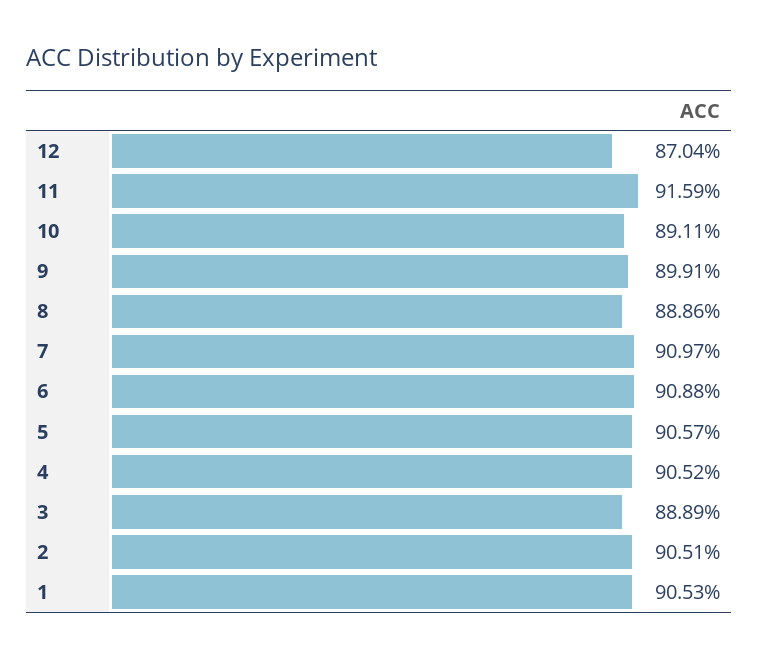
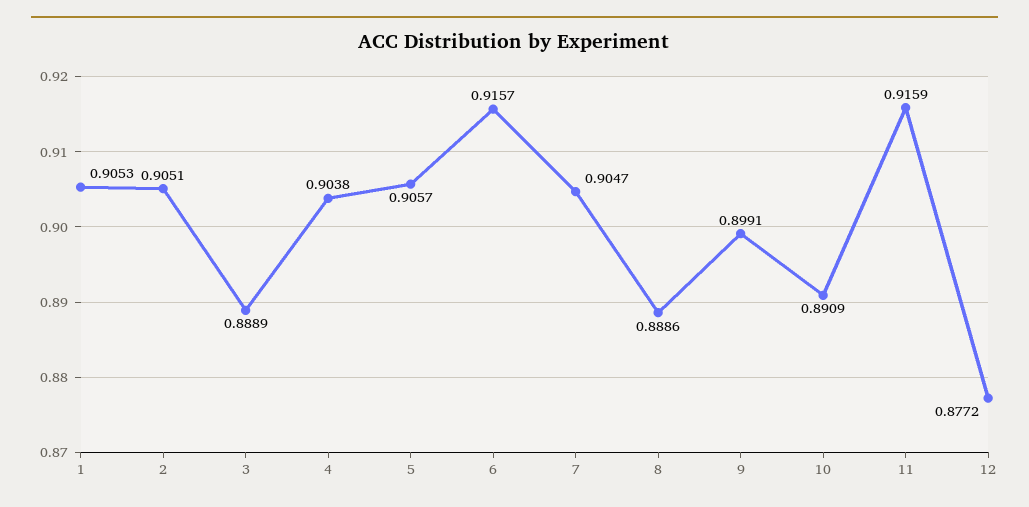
  {
-   "12": 0.8704,
+   "12": 0.8772,
    "11": 0.9159,
-   "10": 0.8911,
+   "10": 0.8909,
    "9": 0.8991,
    "8": 0.8886,
-   "7": 0.9097,
+   "7": 0.9047,
-   "6": 0.9088,
+   "6": 0.9157,
    "5": 0.9057,
-   "4": 0.9052,
+   "4": 0.9038,
    "3": 0.8889,
    "2": 0.9051,
    "1": 0.9053
  }

